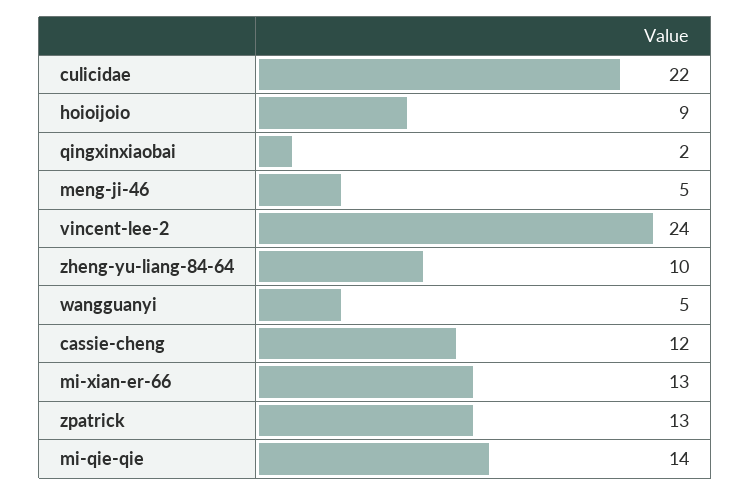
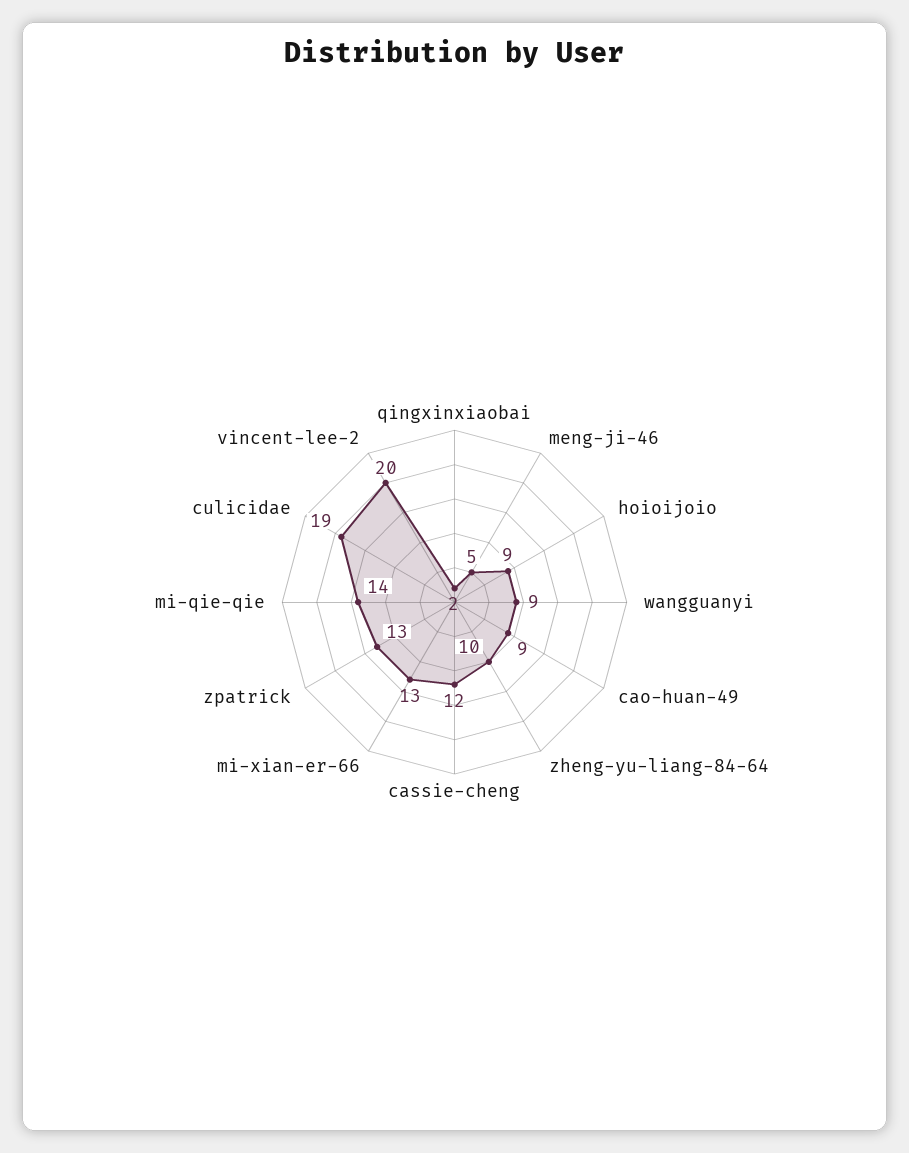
  {
-   "culicidae": 22,
+   "culicidae": 19,
    "hoioijoio": 9,
    "qingxinxiaobai": 2,
    "meng-ji-46": 5,
-   "vincent-lee-2": 24,
+   "vincent-lee-2": 20,
    "zheng-yu-liang-84-64": 10,
-   "wangguanyi": 5,
+   "wangguanyi": 9,
    "cassie-cheng": 12,
    "mi-xian-er-66": 13,
    "zpatrick": 13,
-   "mi-qie-qie": 14
+   "mi-qie-qie": 14,
+   "cao-huan-49": 9
  }

